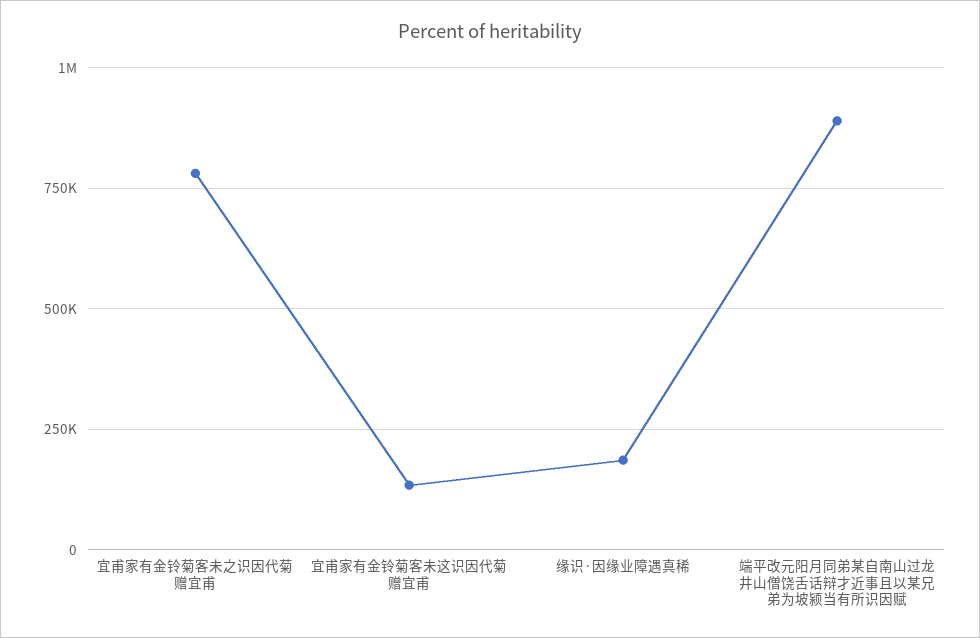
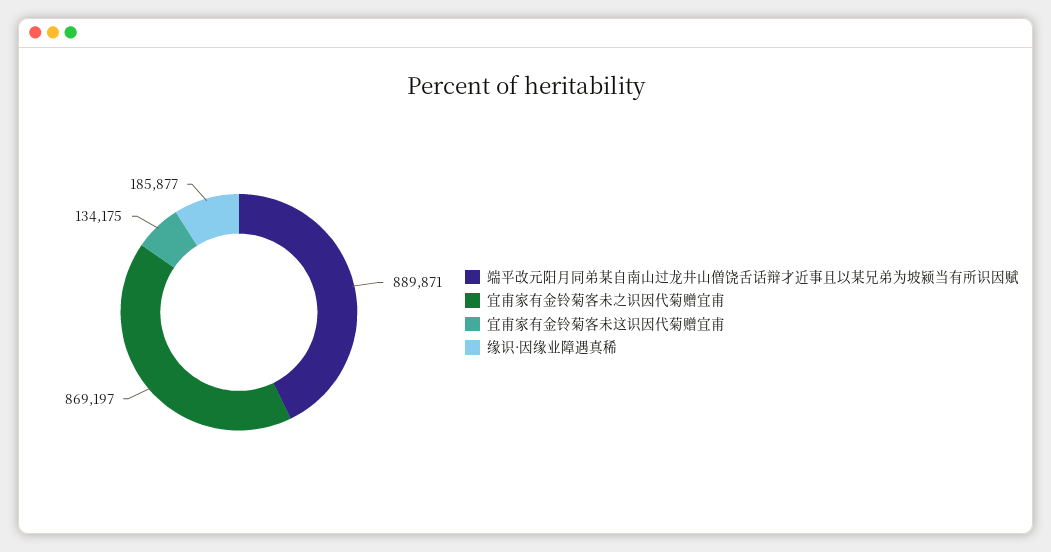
  {
-   "宜甫家有金铃菊客未之识因代菊赠宜甫": 775000,
+   "宜甫家有金铃菊客未之识因代菊赠宜甫": 869197,
    "宜甫家有金铃菊客未这识因代菊赠宜甫": 134175,
    "缘识·因缘业障遇真稀": 185877,
    "端平改元阳月同弟某自南山过龙井山僧饶舌话辩才近事且以某兄弟为坡颍当有所识因赋": 889871
  }

